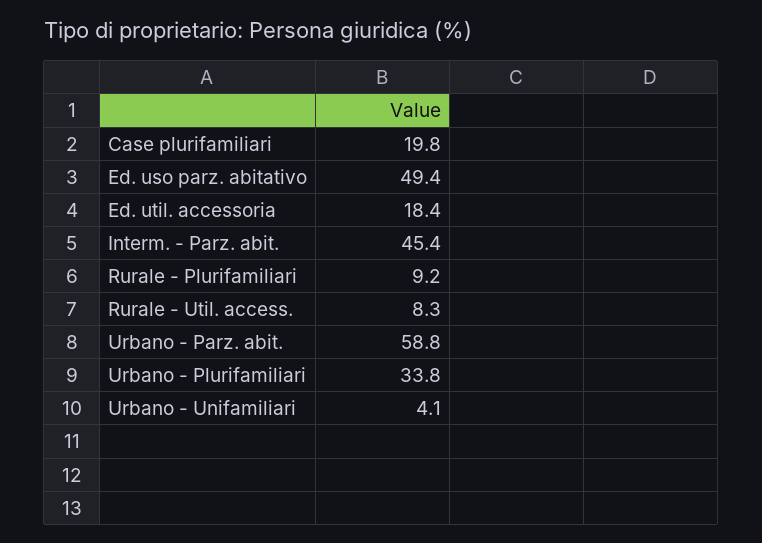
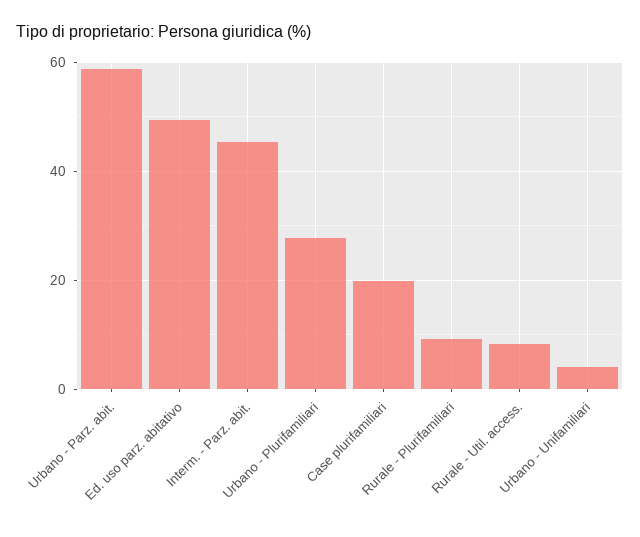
  {
    "Case plurifamiliari": 19.8,
    "Ed. uso parz. abitativo": 49.4,
-   "Ed. util. accessoria": 18.4,
    "Interm. - Parz. abit.": 45.4,
    "Rurale - Plurifamiliari": 9.2,
    "Rurale - Util. access.": 8.3,
    "Urbano - Parz. abit.": 58.8,
-   "Urbano - Plurifamiliari": 33.8,
+   "Urbano - Plurifamiliari": 28,
    "Urbano - Unifamiliari": 4.1
  }

